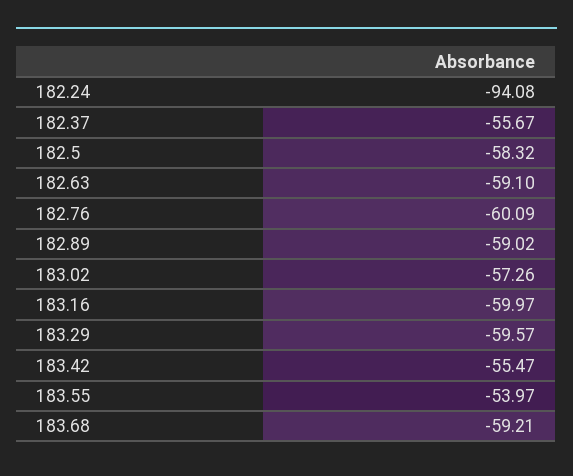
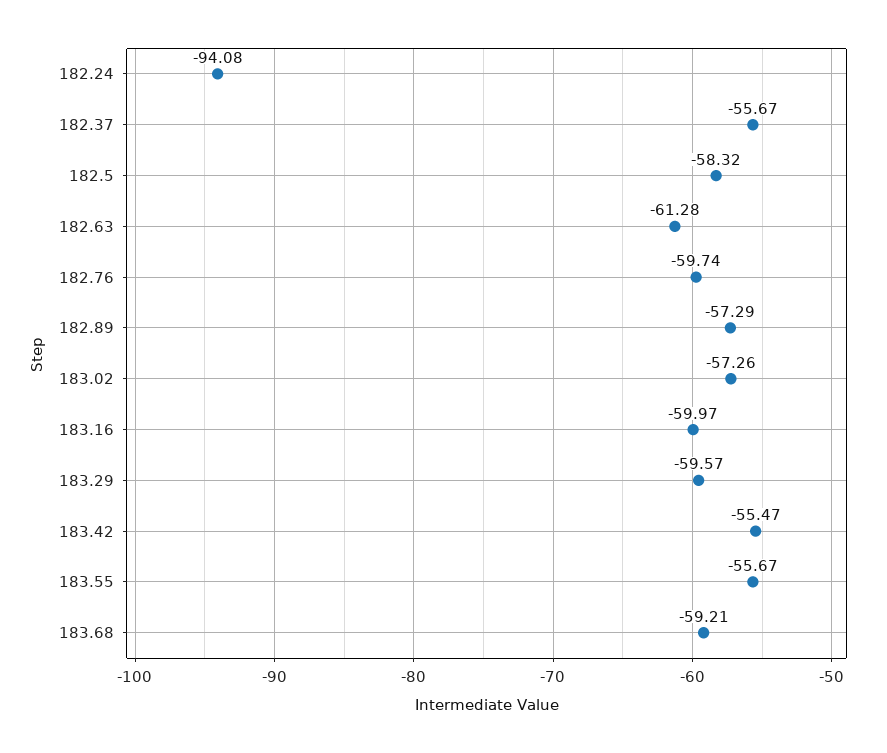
  {
    "182.24": -94.08,
    "182.37": -55.67,
    "182.5": -58.32,
-   "182.63": -59.1,
+   "182.63": -61.28,
-   "182.76": -60.09,
+   "182.76": -59.74,
-   "182.89": -59.02,
+   "182.89": -57.29,
    "183.02": -57.26,
    "183.16": -59.97,
    "183.29": -59.57,
    "183.42": -55.47,
-   "183.55": -53.97,
+   "183.55": -55.67,
    "183.68": -59.21
  }

